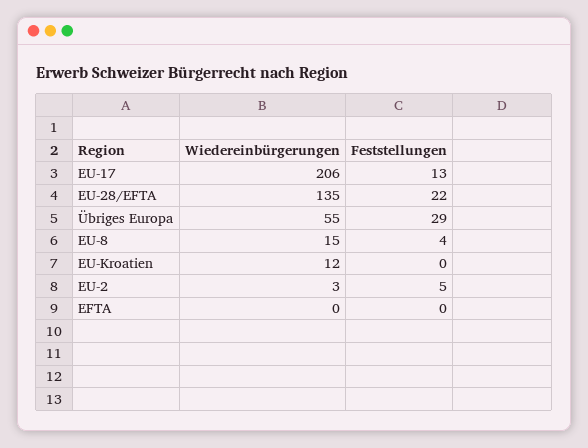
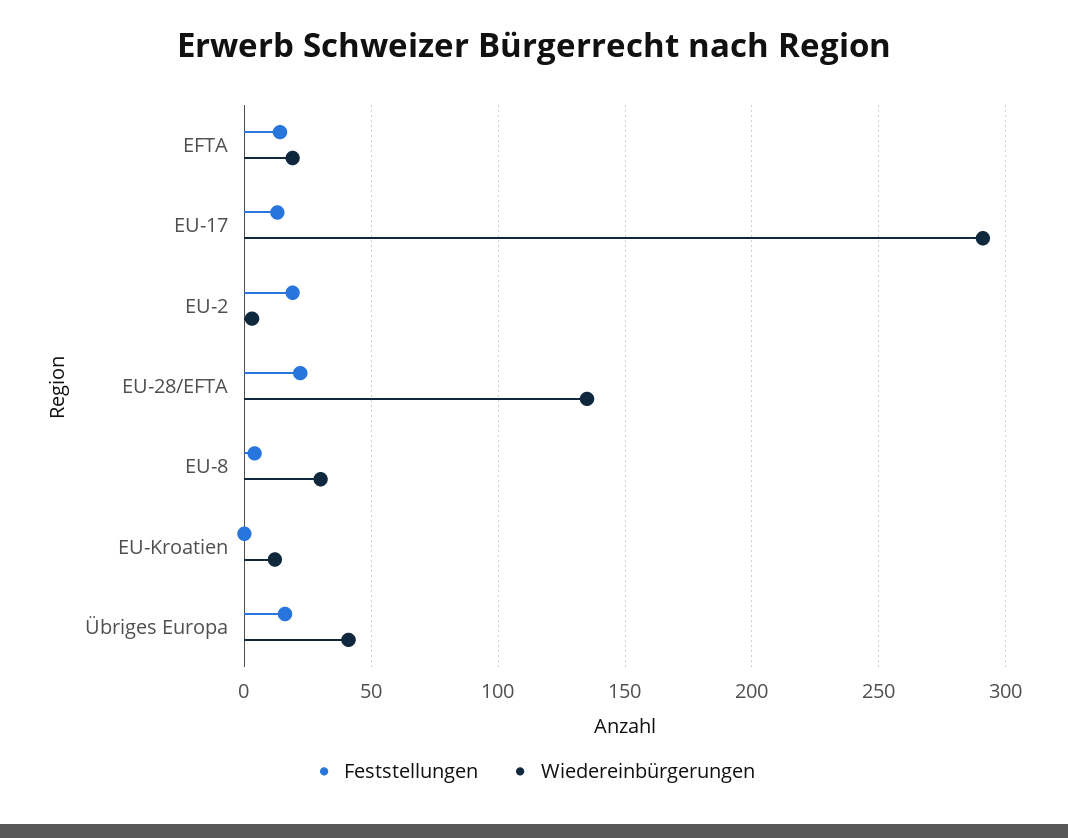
  {
    "Wiedereinbürgerungen": {
-     "EU-17": 206,
+     "EU-17": 290,
      "EU-28/EFTA": 135,
-     "Übriges Europa": 55,
+     "Übriges Europa": 40,
-     "EU-8": 15,
+     "EU-8": 30,
      "EU-Kroatien": 12,
      "EU-2": 3,
-     "EFTA": 0
+     "EFTA": 20
    },
    "Feststellungen": {
      "EU-17": 13,
      "EU-28/EFTA": 22,
-     "Übriges Europa": 29,
+     "Übriges Europa": 15,
      "EU-8": 4,
      "EU-Kroatien": 0,
-     "EU-2": 5,
+     "EU-2": 20,
-     "EFTA": 0
+     "EFTA": 15
    }
  }

